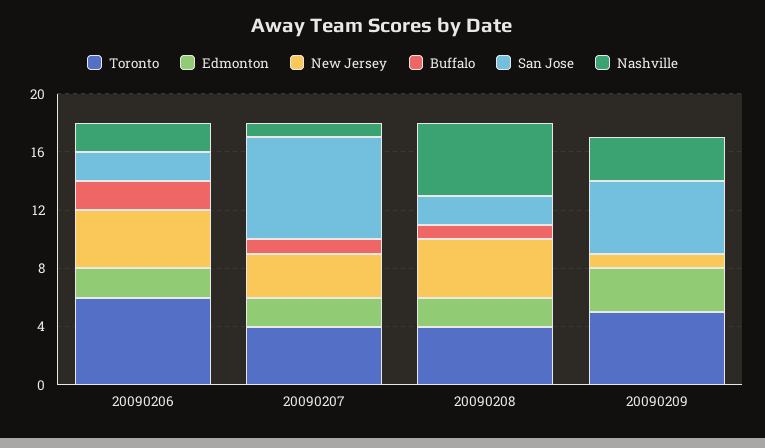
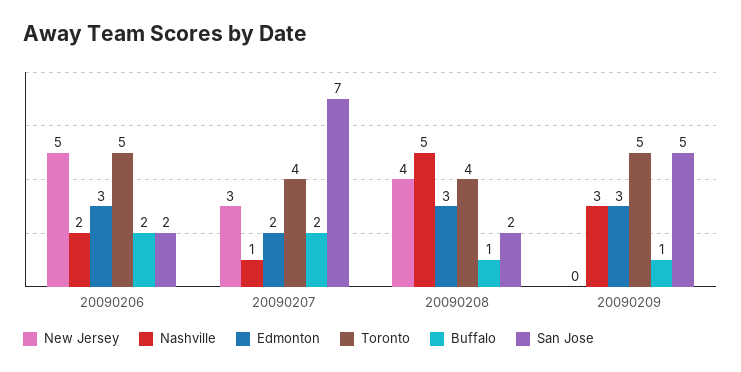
  {
    "Toronto": {
-     "20090206": 6,
+     "20090206": 5,
      "20090207": 4,
      "20090208": 4,
      "20090209": 5
    },
    "Edmonton": {
-     "20090206": 2,
+     "20090206": 3,
      "20090207": 2,
-     "20090208": 2,
+     "20090208": 3,
      "20090209": 3
    },
    "New Jersey": {
-     "20090206": 4,
+     "20090206": 5,
      "20090207": 3,
      "20090208": 4,
-     "20090209": 1
+     "20090209": 0
    },
    "Buffalo": {
      "20090206": 2,
-     "20090207": 1,
+     "20090207": 2,
      "20090208": 1,
-     "20090209": 0
+     "20090209": 1
    },
    "San Jose": {
      "20090206": 2,
      "20090207": 7,
      "20090208": 2,
      "20090209": 5
    },
    "Nashville": {
      "20090206": 2,
      "20090207": 1,
      "20090208": 5,
      "20090209": 3
    }
  }

